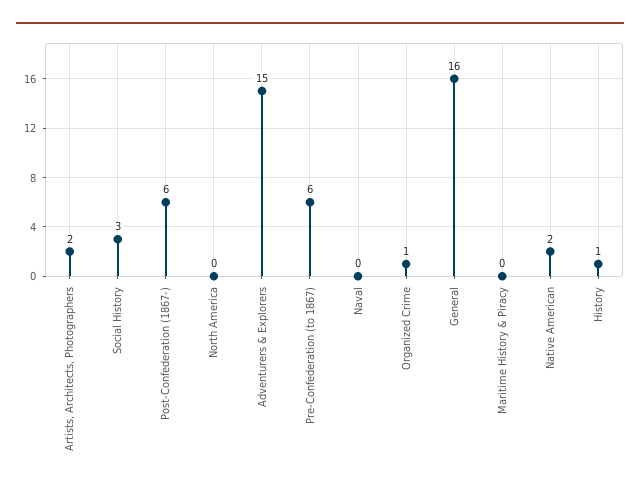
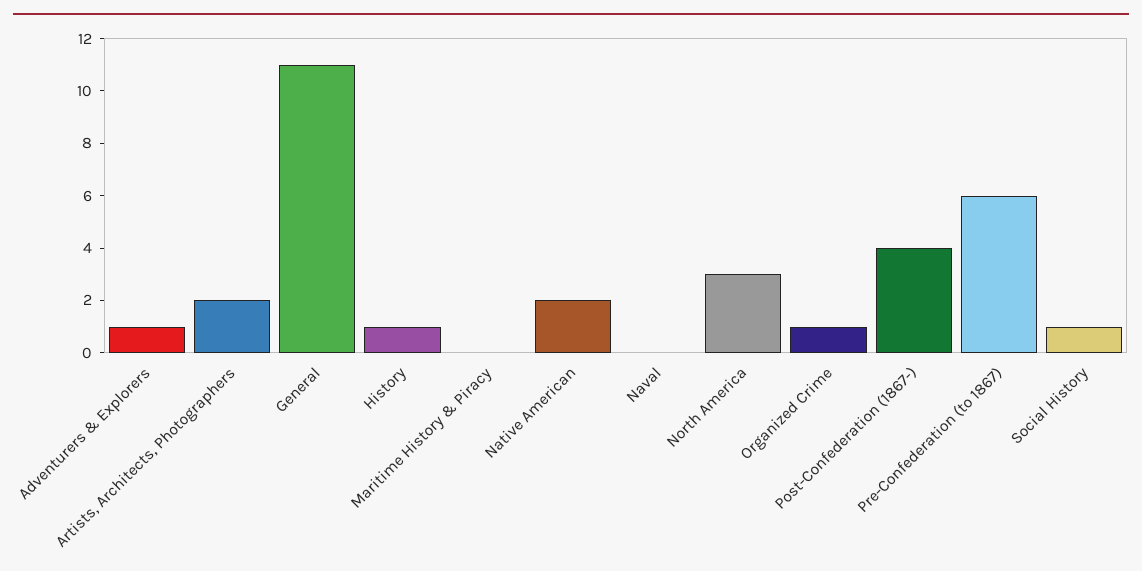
  {
    "Artists, Architects, Photographers": 2,
-   "Social History": 3,
+   "Social History": 1,
-   "Post-Confederation (1867-)": 6,
+   "Post-Confederation (1867-)": 4,
-   "North America": 0,
+   "North America": 3,
-   "Adventurers & Explorers": 15,
+   "Adventurers & Explorers": 1,
    "Pre-Confederation (to 1867)": 6,
    "Naval": 0,
    "Organized Crime": 1,
-   "General": 16,
+   "General": 11,
    "Maritime History & Piracy": 0,
    "Native American": 2,
    "History": 1
  }

